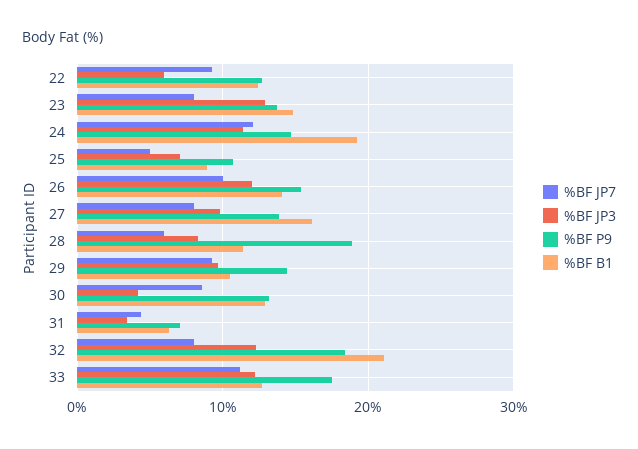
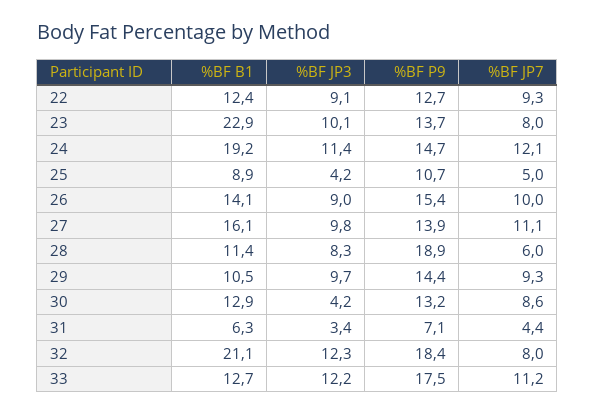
  {
    "%BF JP7": {
      "22": 9.3,
      "23": 8,
      "24": 12.1,
      "25": 5,
      "26": 10,
-     "27": 8,
+     "27": 11.1,
      "28": 6,
      "29": 9.3,
      "30": 8.6,
      "31": 4.4,
      "32": 8,
      "33": 11.2
    },
    "%BF JP3": {
-     "22": 6,
+     "22": 9.1,
-     "23": 13,
+     "23": 10.1,
      "24": 11.4,
-     "25": 7,
+     "25": 4.2,
-     "26": 12,
+     "26": 9,
      "27": 9.8,
      "28": 8.3,
      "29": 9.7,
      "30": 4.2,
      "31": 3.4,
      "32": 12.3,
      "33": 12.2
    },
    "%BF P9": {
      "22": 12.7,
      "23": 13.7,
      "24": 14.7,
      "25": 10.7,
      "26": 15.4,
      "27": 13.9,
      "28": 18.9,
      "29": 14.4,
      "30": 13.2,
      "31": 7.1,
      "32": 18.4,
      "33": 17.5
    },
    "%BF B1": {
      "22": 12.4,
-     "23": 15,
+     "23": 22.9,
      "24": 19.2,
      "25": 8.9,
      "26": 14.1,
      "27": 16.1,
      "28": 11.4,
      "29": 10.5,
      "30": 12.9,
      "31": 6.3,
      "32": 21.1,
      "33": 12.7
    }
  }

